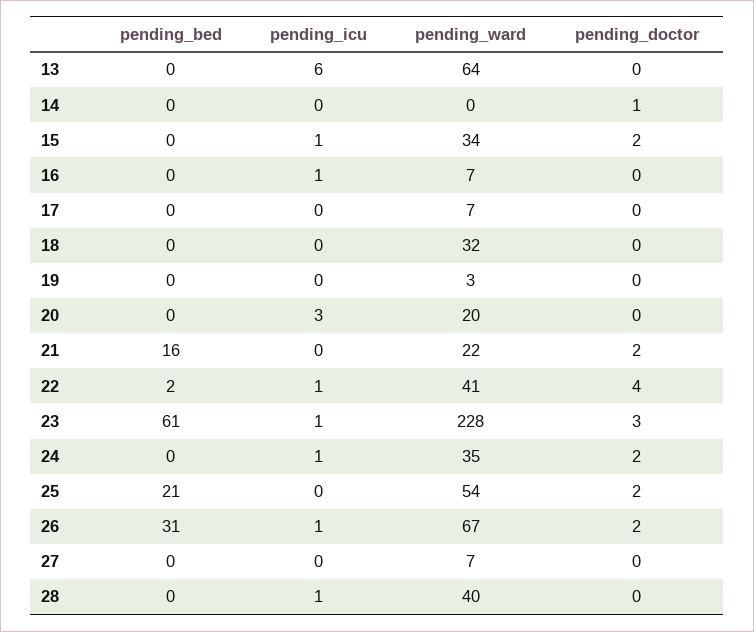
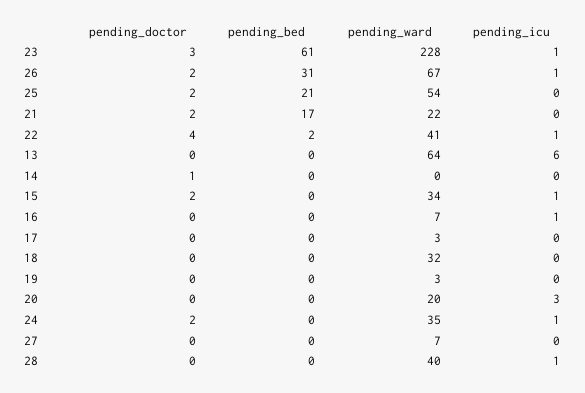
  {
    "pending_bed": {
      "13": 0,
      "14": 0,
      "15": 0,
      "16": 0,
      "17": 0,
      "18": 0,
      "19": 0,
      "20": 0,
-     "21": 16,
+     "21": 17,
      "22": 2,
      "23": 61,
      "24": 0,
      "25": 21,
      "26": 31,
      "27": 0,
      "28": 0
    },
    "pending_icu": {
      "13": 6,
      "14": 0,
      "15": 1,
      "16": 1,
      "17": 0,
      "18": 0,
      "19": 0,
      "20": 3,
      "21": 0,
      "22": 1,
      "23": 1,
      "24": 1,
      "25": 0,
      "26": 1,
      "27": 0,
      "28": 1
    },
    "pending_ward": {
      "13": 64,
      "14": 0,
      "15": 34,
      "16": 7,
-     "17": 7,
+     "17": 3,
      "18": 32,
      "19": 3,
      "20": 20,
      "21": 22,
      "22": 41,
      "23": 228,
      "24": 35,
      "25": 54,
      "26": 67,
      "27": 7,
      "28": 40
    },
    "pending_doctor": {
      "13": 0,
      "14": 1,
      "15": 2,
      "16": 0,
      "17": 0,
      "18": 0,
      "19": 0,
      "20": 0,
      "21": 2,
      "22": 4,
      "23": 3,
      "24": 2,
      "25": 2,
      "26": 2,
      "27": 0,
      "28": 0
    }
  }

